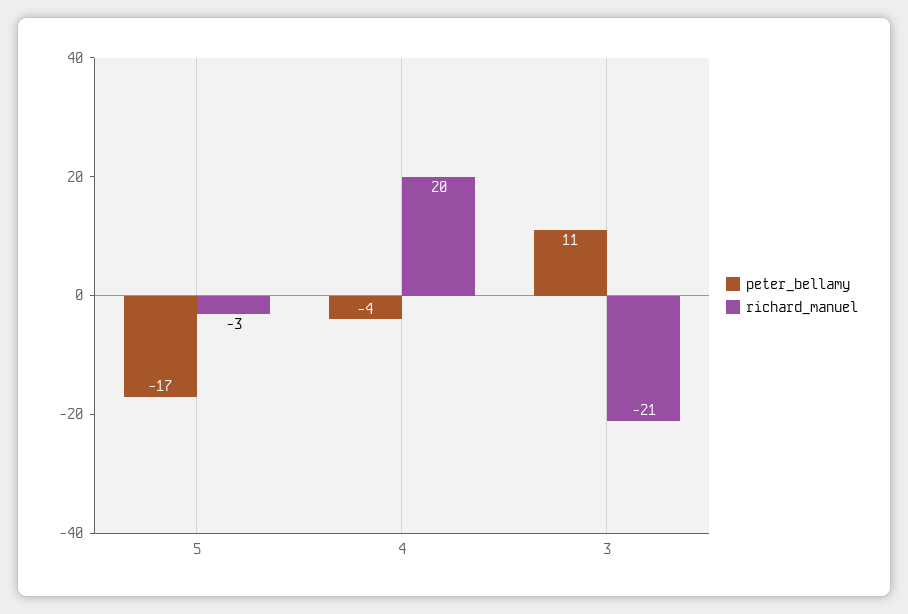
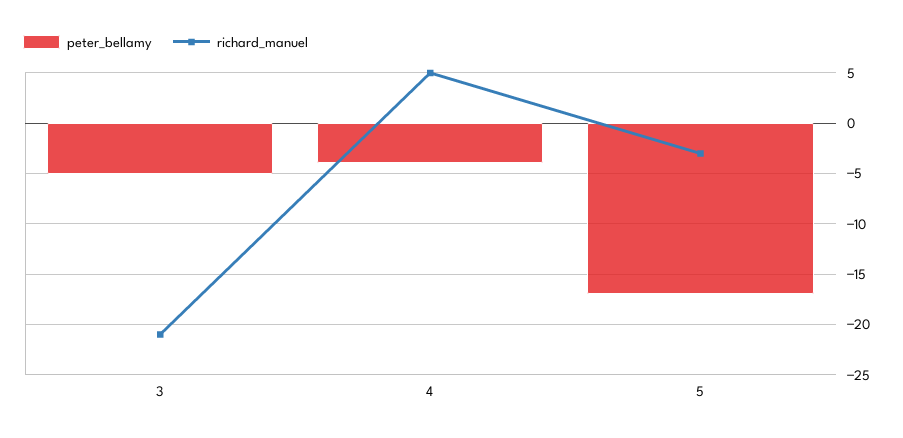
  {
    "peter_bellamy": {
      "5": -17,
      "4": -4,
-     "3": 11
+     "3": -5
    },
    "richard_manuel": {
      "5": -3,
-     "4": 20,
+     "4": 5,
      "3": -21
    }
  }

